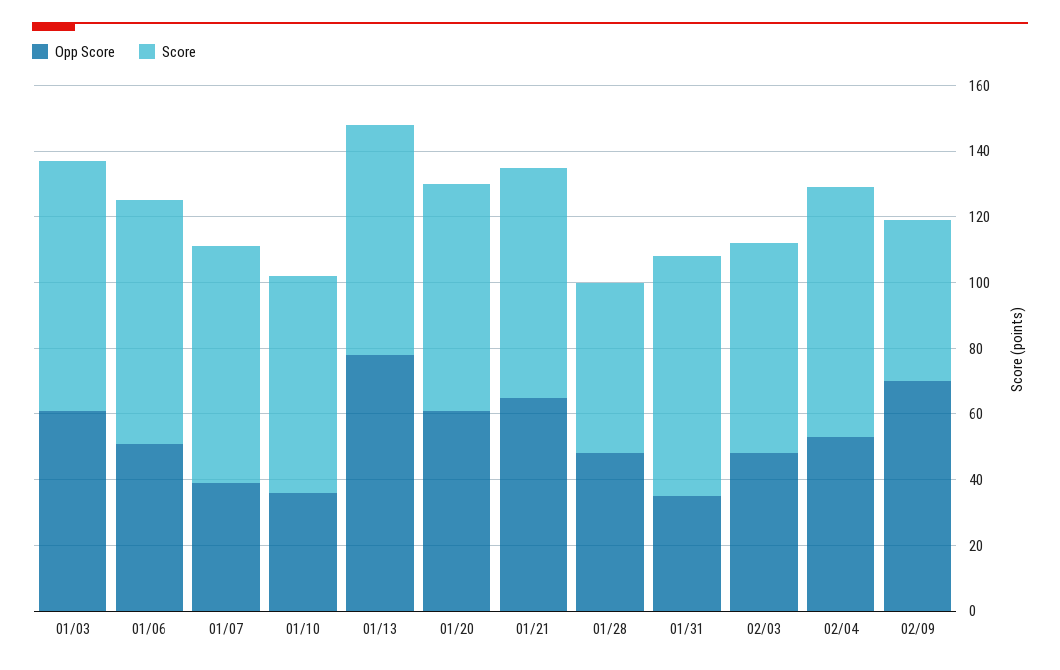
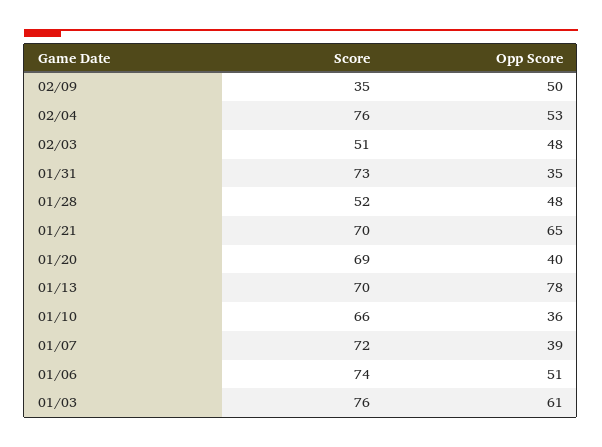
  {
    "Opp Score": {
      "01/03": 61,
      "01/06": 51,
      "01/07": 39,
      "01/10": 36,
      "01/13": 78,
-     "01/20": 60,
+     "01/20": 40,
      "01/21": 65,
      "01/28": 48,
      "01/31": 35,
      "02/03": 48,
      "02/04": 53,
-     "02/09": 70
+     "02/09": 50
    },
    "Score": {
      "01/03": 76,
      "01/06": 74,
      "01/07": 72,
      "01/10": 66,
      "01/13": 70,
      "01/20": 69,
      "01/21": 70,
      "01/28": 52,
      "01/31": 73,
-     "02/03": 65,
+     "02/03": 51,
      "02/04": 76,
-     "02/09": 50
+     "02/09": 35
    }
  }

